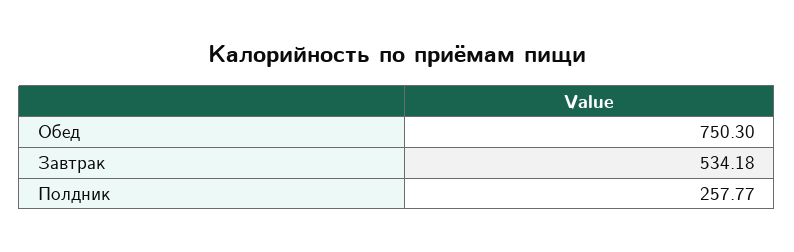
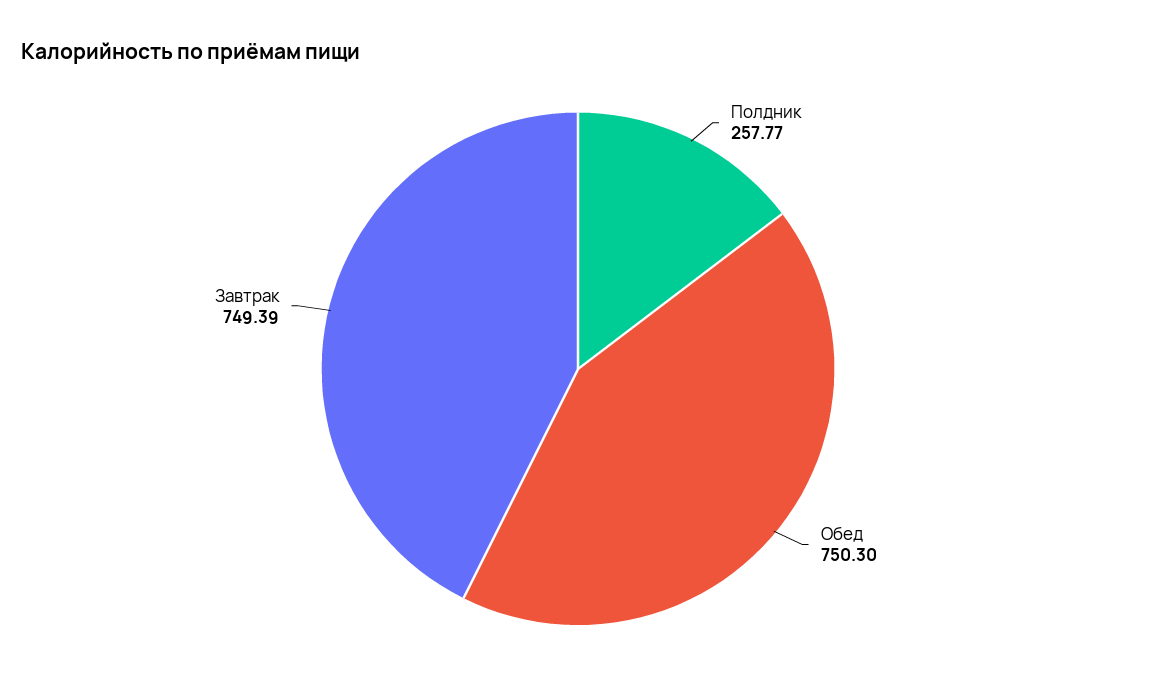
  {
    "Обед": 750.3,
-   "Завтрак": 534.18,
+   "Завтрак": 749.39,
    "Полдник": 257.77
  }

